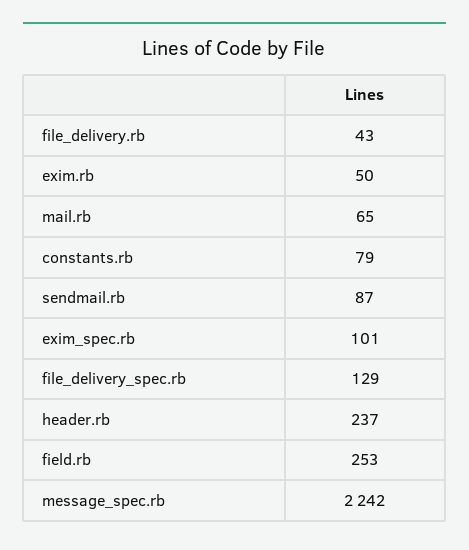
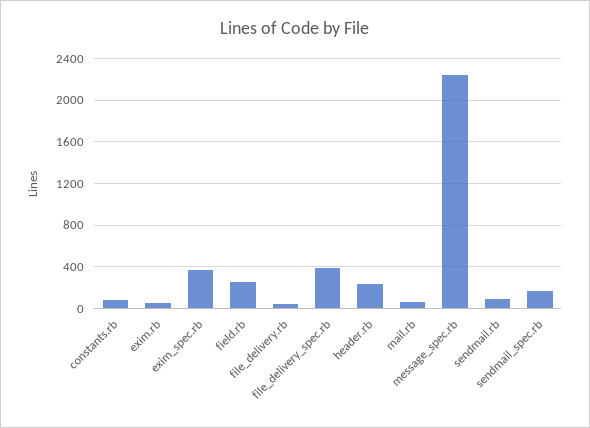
  {
    "file_delivery.rb": 43,
    "exim.rb": 50,
    "mail.rb": 65,
    "constants.rb": 79,
    "sendmail.rb": 87,
-   "exim_spec.rb": 101,
+   "exim_spec.rb": 400,
-   "file_delivery_spec.rb": 129,
+   "file_delivery_spec.rb": 400,
    "header.rb": 237,
    "field.rb": 253,
-   "message_spec.rb": 2242
+   "message_spec.rb": 2242,
+   "sendmail_spec.rb": 200
  }

